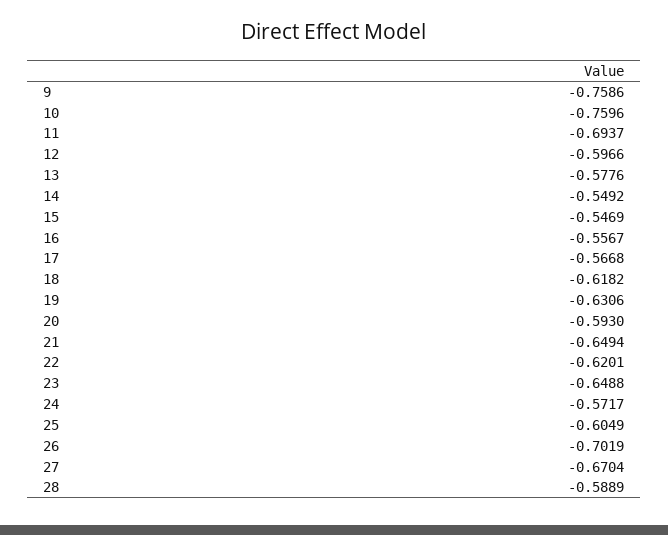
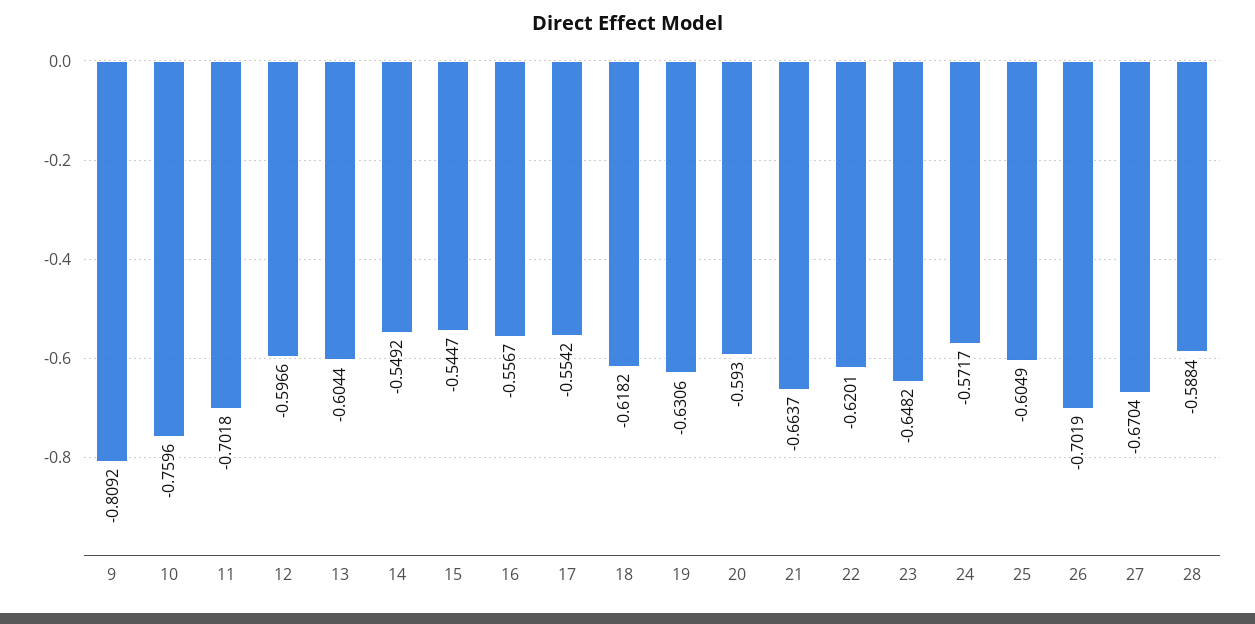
  {
-   "9": -0.7586,
+   "9": -0.8092,
    "10": -0.7596,
-   "11": -0.6937,
+   "11": -0.7018,
    "12": -0.5966,
-   "13": -0.5776,
+   "13": -0.6044,
    "14": -0.5492,
-   "15": -0.5469,
+   "15": -0.5447,
    "16": -0.5567,
-   "17": -0.5668,
+   "17": -0.5542,
    "18": -0.6182,
    "19": -0.6306,
    "20": -0.593,
-   "21": -0.6494,
+   "21": -0.6637,
    "22": -0.6201,
-   "23": -0.6488,
+   "23": -0.6482,
    "24": -0.5717,
    "25": -0.6049,
    "26": -0.7019,
    "27": -0.6704,
-   "28": -0.5889
+   "28": -0.5884
  }

